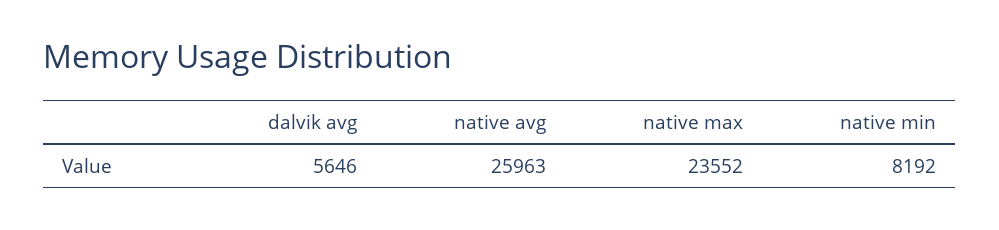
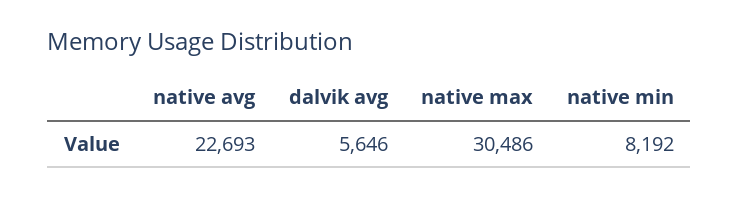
  {
    "dalvik avg": 5646,
-   "native avg": 25963,
+   "native avg": 22693,
-   "native max": 23552,
+   "native max": 30486,
    "native min": 8192
  }

